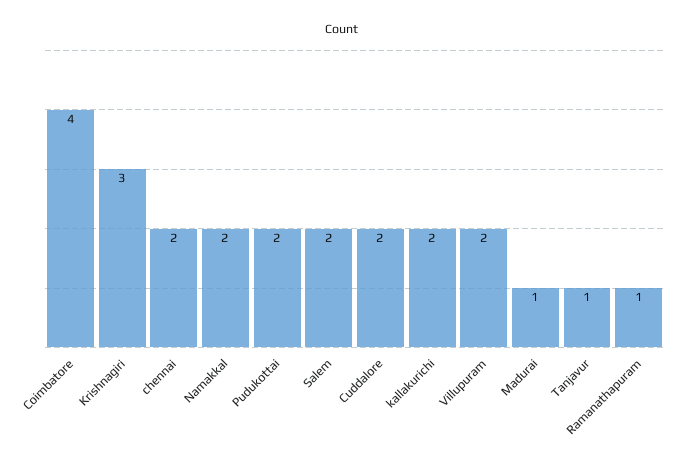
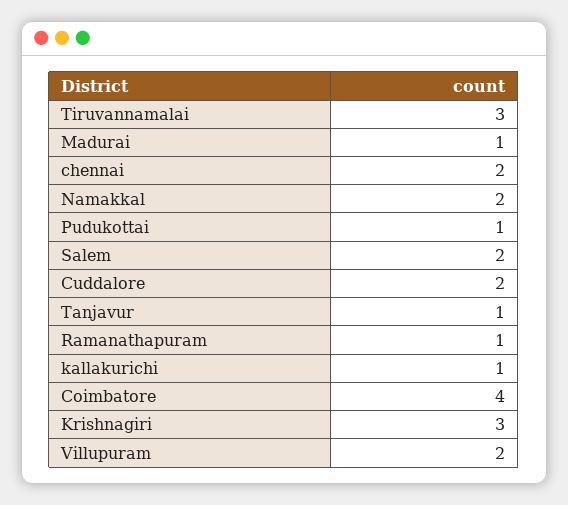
  {
    "Coimbatore": 4,
    "Krishnagiri": 3,
    "chennai": 2,
    "Namakkal": 2,
-   "Pudukottai": 2,
+   "Pudukottai": 1,
    "Salem": 2,
    "Cuddalore": 2,
-   "kallakurichi": 2,
+   "kallakurichi": 1,
    "Villupuram": 2,
    "Madurai": 1,
    "Tanjavur": 1,
-   "Ramanathapuram": 1
+   "Ramanathapuram": 1,
+   "Tiruvannamalai": 3
  }

